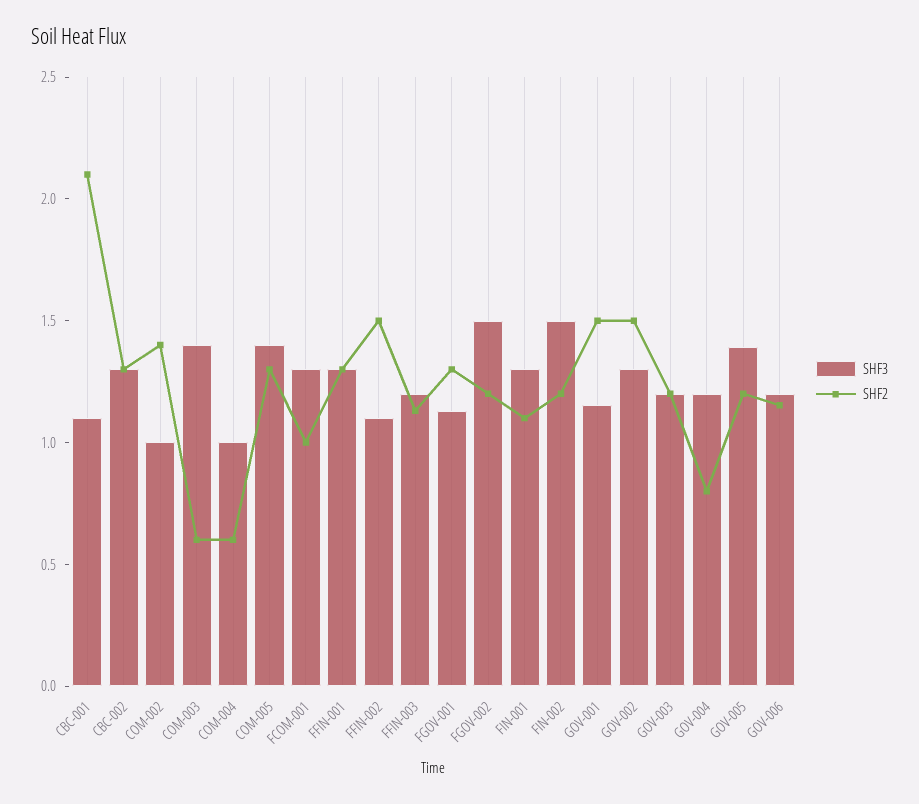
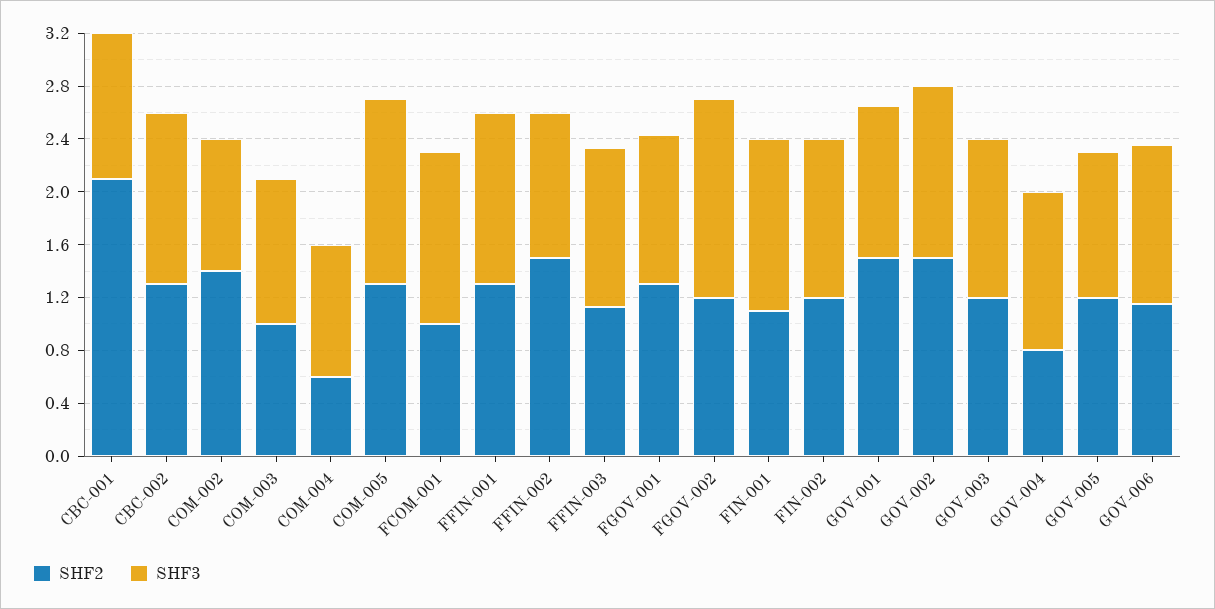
  {
    "SHF3": {
      "CBC-001": 1.1,
      "CBC-002": 1.3,
      "COM-002": 1,
-     "COM-003": 1.4,
+     "COM-003": 1.1,
      "COM-004": 1,
      "COM-005": 1.4,
      "FCOM-001": 1.3,
      "FFIN-001": 1.3,
      "FFIN-002": 1.1,
      "FFIN-003": 1.2,
      "FGOV-001": 1.1,
      "FGOV-002": 1.5,
      "FIN-001": 1.3,
-     "FIN-002": 1.5,
+     "FIN-002": 1.2,
      "GOV-001": 1.2,
      "GOV-002": 1.3,
      "GOV-003": 1.2,
      "GOV-004": 1.2,
-     "GOV-005": 1.4,
+     "GOV-005": 1.1,
      "GOV-006": 1.2
    },
    "SHF2": {
      "CBC-001": 2.1,
      "CBC-002": 1.3,
      "COM-002": 1.4,
-     "COM-003": 0.6,
+     "COM-003": 1,
      "COM-004": 0.6,
      "COM-005": 1.3,
      "FCOM-001": 1,
      "FFIN-001": 1.3,
      "FFIN-002": 1.5,
      "FFIN-003": 1.1,
      "FGOV-001": 1.3,
      "FGOV-002": 1.2,
      "FIN-001": 1.1,
      "FIN-002": 1.2,
      "GOV-001": 1.5,
      "GOV-002": 1.5,
      "GOV-003": 1.2,
      "GOV-004": 0.8,
      "GOV-005": 1.2,
      "GOV-006": 1.2
    }
  }

